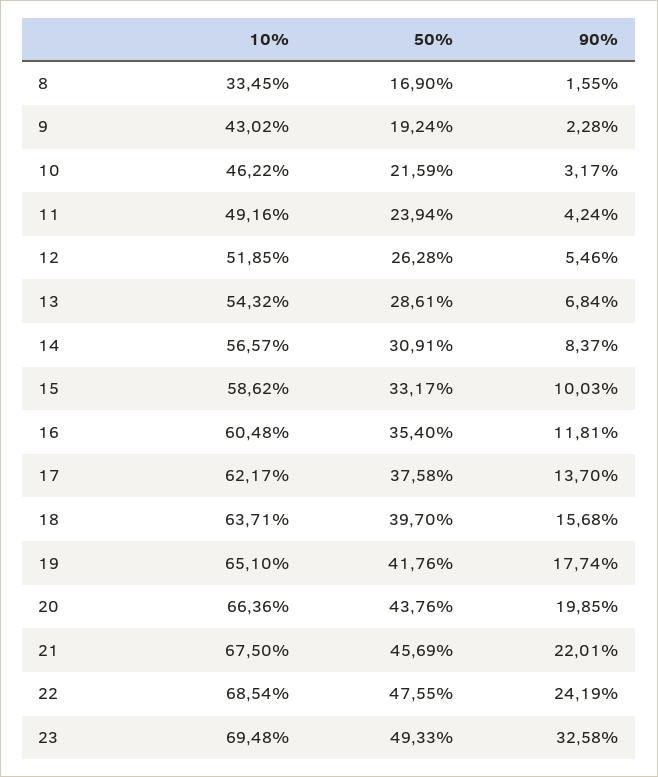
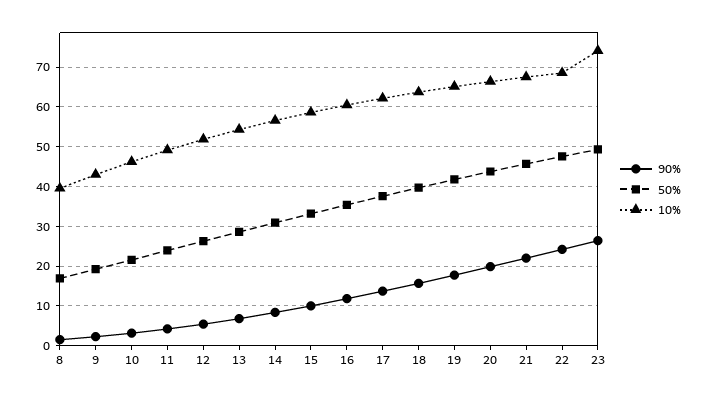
  {
    "10%": {
-     "8": 33.45,
+     "8": 40,
      "9": 43.02,
      "10": 46.22,
      "11": 49.16,
      "12": 51.85,
      "13": 54.32,
      "14": 56.57,
      "15": 58.62,
      "16": 60.48,
      "17": 62.17,
      "18": 63.71,
      "19": 65.1,
      "20": 66.36,
      "21": 67.5,
      "22": 68.54,
-     "23": 69.48
+     "23": 74
    },
    "50%": {
      "8": 16.9,
      "9": 19.24,
      "10": 21.59,
      "11": 23.94,
      "12": 26.28,
      "13": 28.61,
      "14": 30.91,
      "15": 33.17,
      "16": 35.4,
      "17": 37.58,
      "18": 39.7,
      "19": 41.76,
      "20": 43.76,
      "21": 45.69,
      "22": 47.55,
      "23": 49.33
    },
    "90%": {
      "8": 1.55,
      "9": 2.28,
      "10": 3.17,
      "11": 4.24,
      "12": 5.46,
      "13": 6.84,
      "14": 8.37,
      "15": 10.03,
      "16": 11.81,
      "17": 13.7,
      "18": 15.68,
      "19": 17.74,
      "20": 19.85,
      "21": 22.01,
      "22": 24.19,
-     "23": 32.58
+     "23": 26
    }
  }

